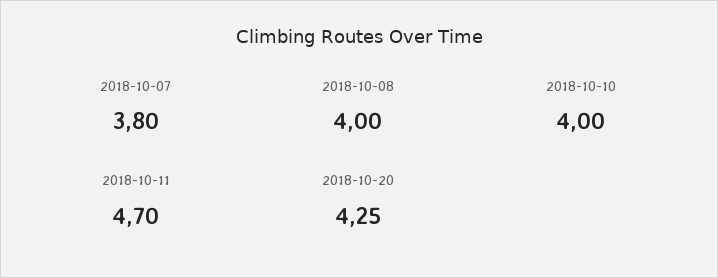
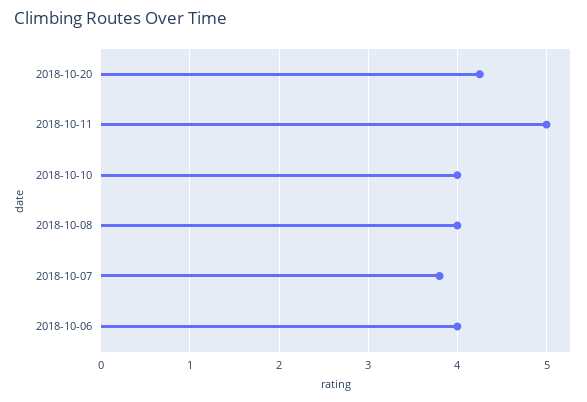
  {
    "2018-10-07": 3.8,
    "2018-10-08": 4,
    "2018-10-10": 4,
-   "2018-10-11": 4.7,
+   "2018-10-11": 5,
-   "2018-10-20": 4.25
+   "2018-10-20": 4.25,
+   "2018-10-06": 4
  }

